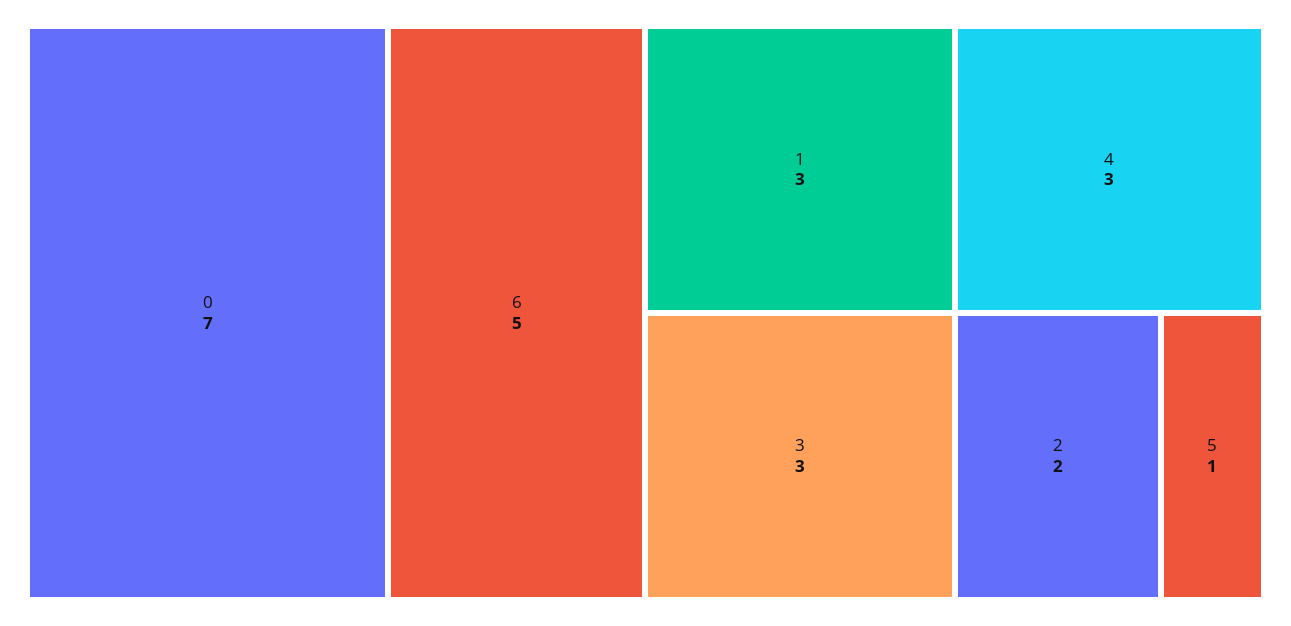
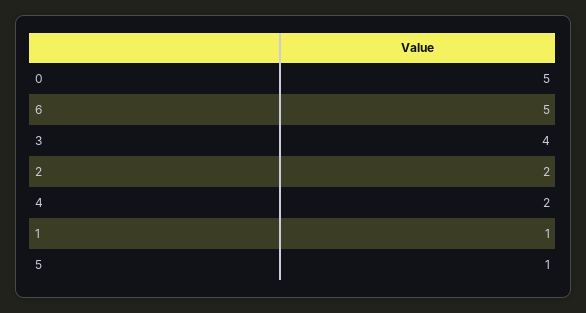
  {
-   "0": 7,
+   "0": 5,
    "6": 5,
-   "1": 3,
+   "1": 1,
-   "3": 3,
+   "3": 4,
-   "4": 3,
+   "4": 2,
    "2": 2,
    "5": 1
  }

